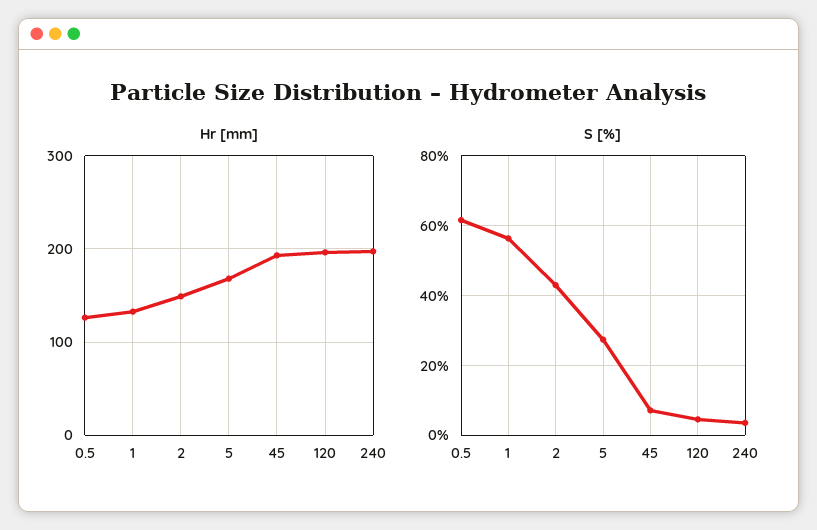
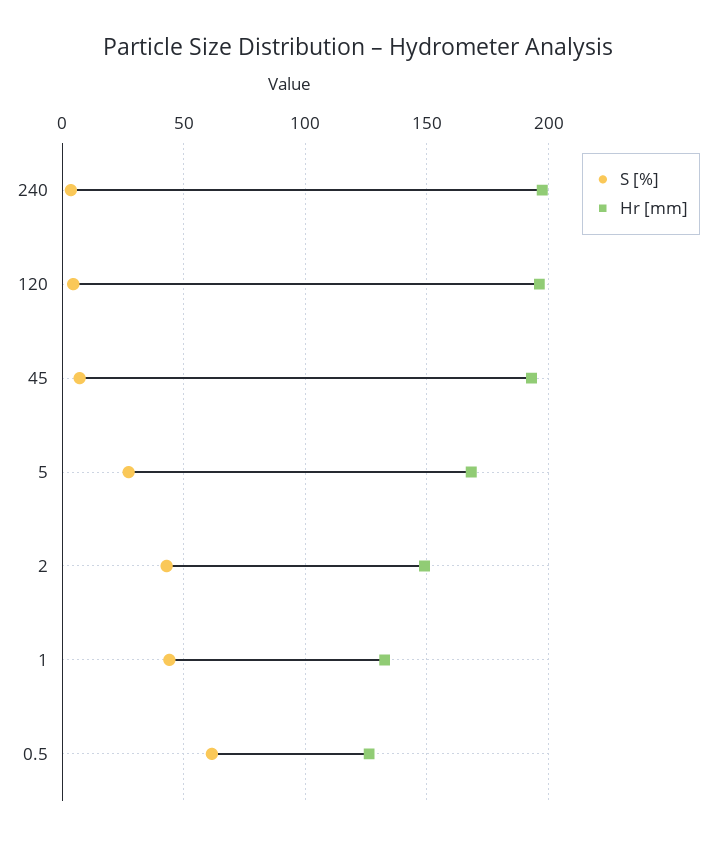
  {
    "Hr [mm]": {
      "0.5": 125,
      "1": 135,
      "2": 150,
      "5": 170,
      "45": 195,
      "120": 195,
      "240": 195
    },
    "S [%]": {
      "0.5": 62,
-     "1": 56,
+     "1": 45,
      "2": 42,
      "5": 28,
      "45": 8,
      "120": 4,
      "240": 4
    }
  }

